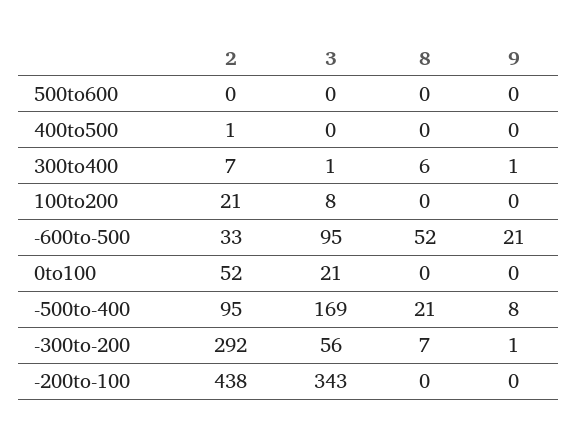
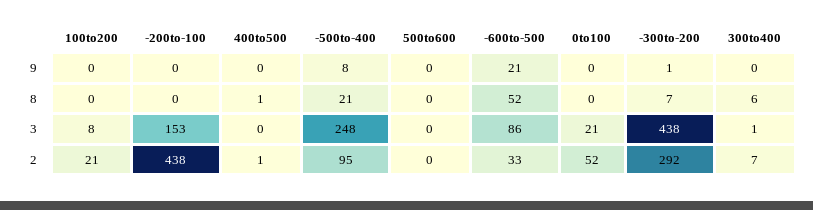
  {
    "2": {
      "500to600": 0,
      "400to500": 1,
      "300to400": 7,
      "100to200": 21,
      "-600to-500": 33,
      "0to100": 52,
      "-500to-400": 95,
      "-300to-200": 292,
      "-200to-100": 438
    },
    "3": {
      "500to600": 0,
      "400to500": 0,
      "300to400": 1,
      "100to200": 8,
-     "-600to-500": 95,
+     "-600to-500": 86,
      "0to100": 21,
-     "-500to-400": 169,
+     "-500to-400": 248,
-     "-300to-200": 56,
+     "-300to-200": 438,
-     "-200to-100": 343
+     "-200to-100": 153
    },
    "8": {
      "500to600": 0,
-     "400to500": 0,
+     "400to500": 1,
      "300to400": 6,
      "100to200": 0,
      "-600to-500": 52,
      "0to100": 0,
      "-500to-400": 21,
      "-300to-200": 7,
      "-200to-100": 0
    },
    "9": {
      "500to600": 0,
      "400to500": 0,
-     "300to400": 1,
+     "300to400": 0,
      "100to200": 0,
      "-600to-500": 21,
      "0to100": 0,
      "-500to-400": 8,
      "-300to-200": 1,
      "-200to-100": 0
    }
  }

